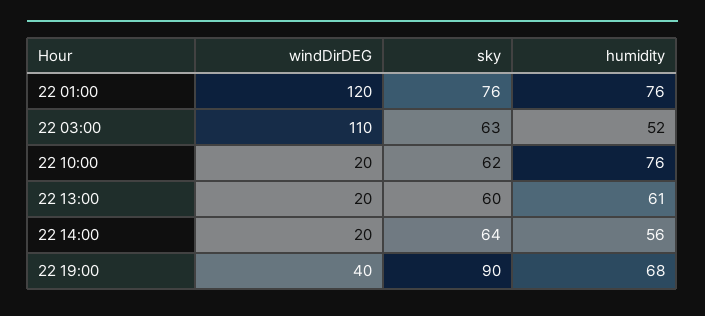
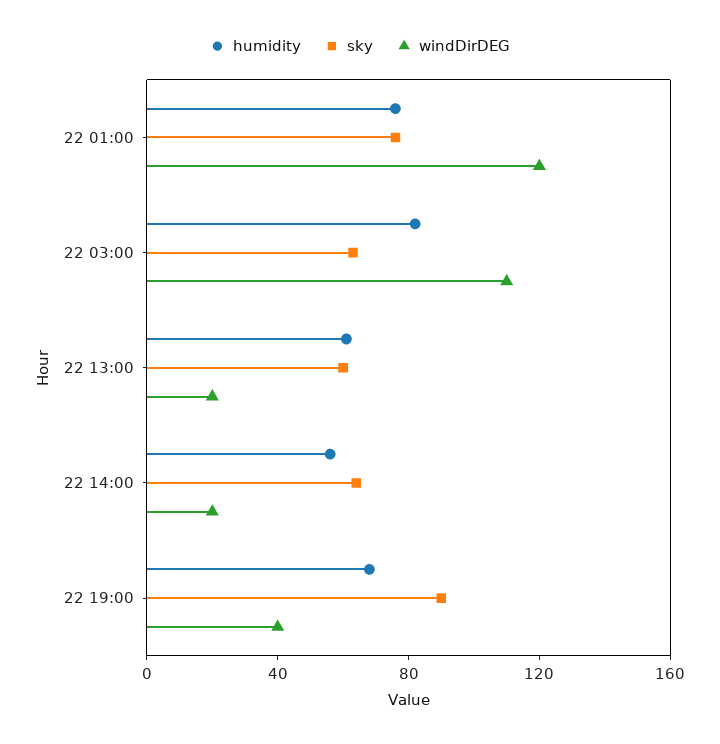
  {
    "windDirDEG": {
      "22 01:00": 120,
      "22 03:00": 110,
-     "22 10:00": 20,
      "22 13:00": 20,
      "22 14:00": 20,
      "22 19:00": 40
    },
    "sky": {
      "22 01:00": 76,
      "22 03:00": 63,
-     "22 10:00": 62,
      "22 13:00": 60,
      "22 14:00": 64,
      "22 19:00": 90
    },
    "humidity": {
      "22 01:00": 76,
-     "22 03:00": 52,
+     "22 03:00": 80,
-     "22 10:00": 76,
      "22 13:00": 61,
      "22 14:00": 56,
      "22 19:00": 68
    }
  }

